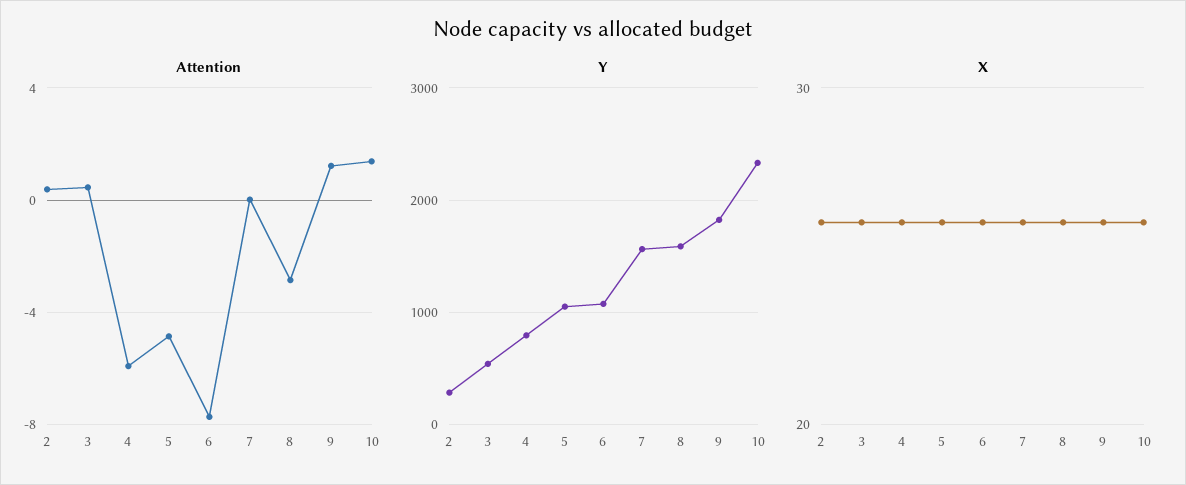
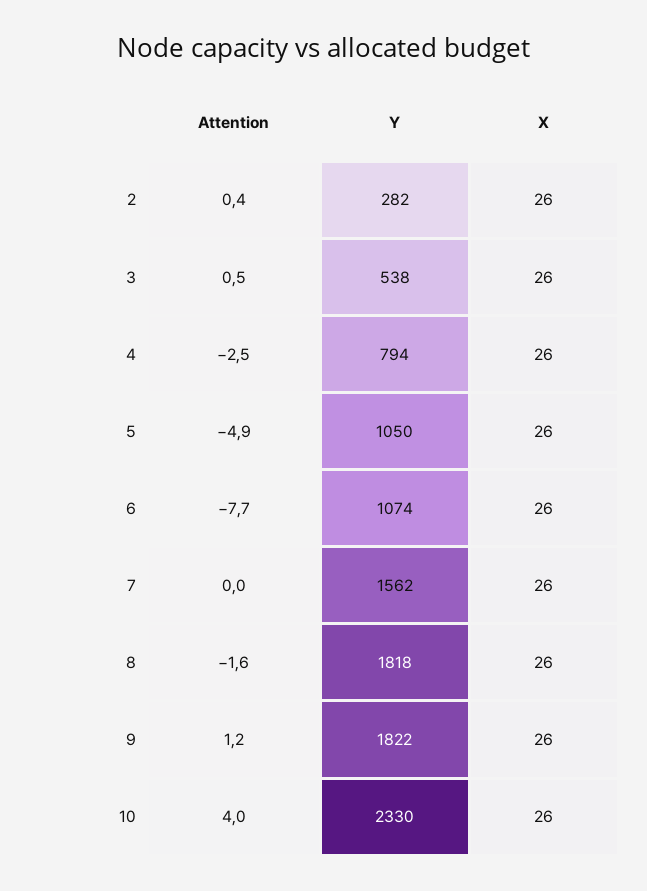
  {
    "Attention": {
      "2": 0.4,
      "3": 0.5,
-     "4": -6,
+     "4": -2.5,
      "5": -4.9,
      "6": -7.7,
      "7": 0,
-     "8": -3,
+     "8": -1.6,
      "9": 1.2,
-     "10": 1.5
+     "10": 4
    },
    "Y": {
      "2": 282,
      "3": 538,
      "4": 794,
      "5": 1050,
      "6": 1074,
      "7": 1562,
-     "8": 1600,
+     "8": 1818,
      "9": 1822,
      "10": 2330
    },
    "X": {
      "2": 26,
      "3": 26,
      "4": 26,
      "5": 26,
      "6": 26,
      "7": 26,
      "8": 26,
      "9": 26,
      "10": 26
    }
  }

